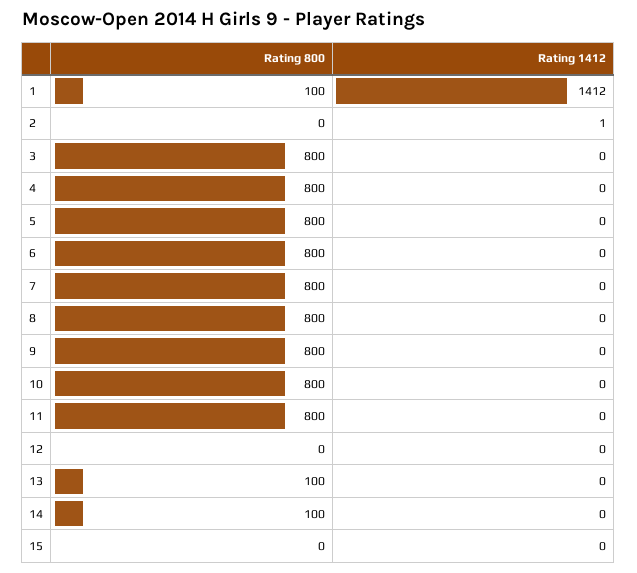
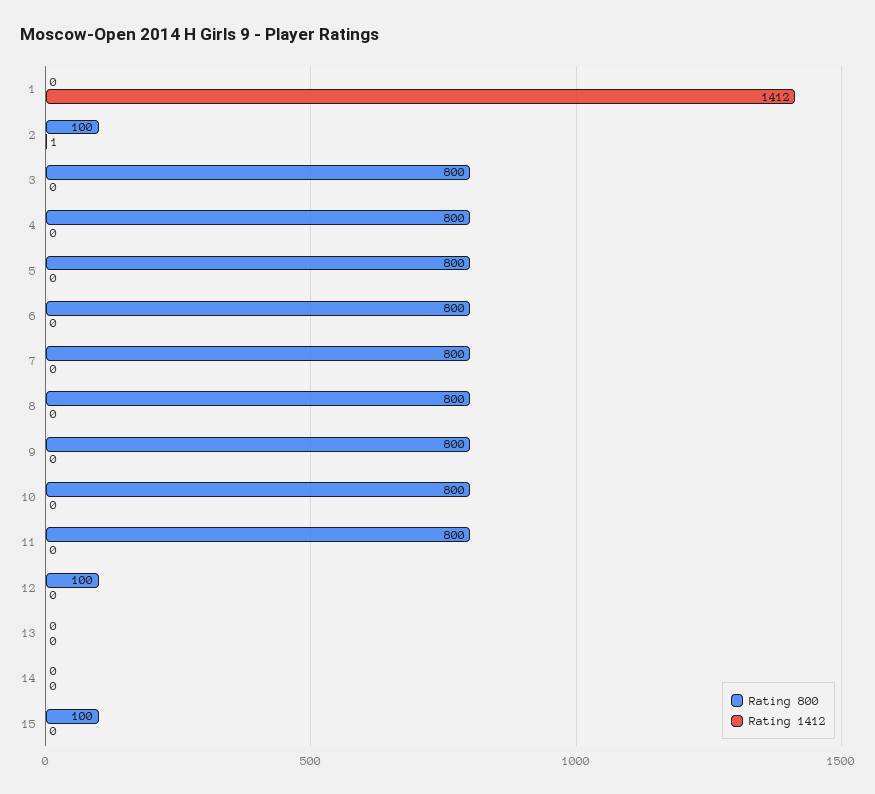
  {
    "Rating 800": {
-     "1": 100,
+     "1": 0,
-     "2": 0,
+     "2": 100,
      "3": 800,
      "4": 800,
      "5": 800,
      "6": 800,
      "7": 800,
      "8": 800,
      "9": 800,
      "10": 800,
      "11": 800,
-     "12": 0,
+     "12": 100,
-     "13": 100,
+     "13": 0,
-     "14": 100,
+     "14": 0,
-     "15": 0
+     "15": 100
    },
    "Rating 1412": {
      "1": 1412,
      "2": 1,
      "3": 0,
      "4": 0,
      "5": 0,
      "6": 0,
      "7": 0,
      "8": 0,
      "9": 0,
      "10": 0,
      "11": 0,
      "12": 0,
      "13": 0,
      "14": 0,
      "15": 0
    }
  }

